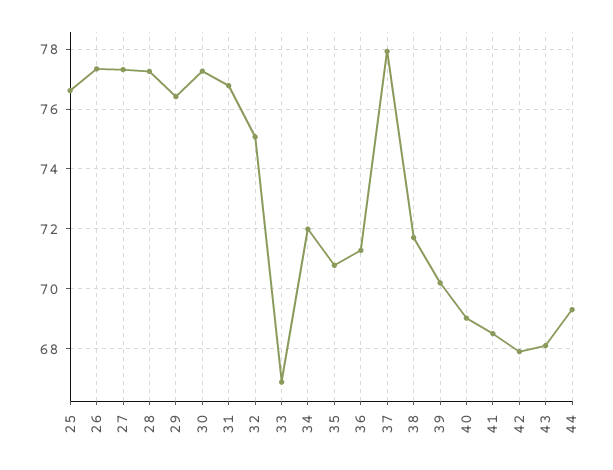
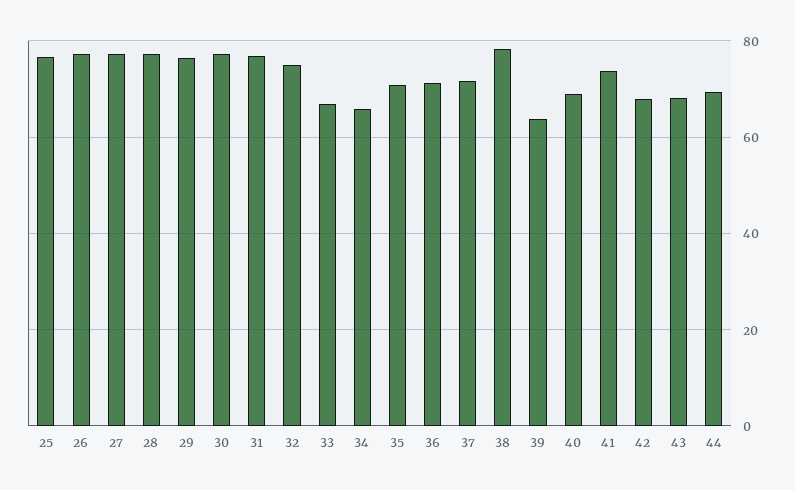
  {
    "25": 76.5,
    "26": 77.25,
    "27": 77.25,
    "28": 77.25,
    "29": 76.5,
    "30": 77.25,
    "31": 76.75,
    "32": 75,
    "33": 67,
-   "34": 72,
+   "34": 66,
    "35": 70.75,
    "36": 71.25,
-   "37": 78,
+   "37": 72,
-   "38": 71.75,
+   "38": 78,
-   "39": 70.25,
+   "39": 64,
    "40": 69,
-   "41": 68.5,
+   "41": 74,
    "42": 68,
    "43": 68,
    "44": 69.25
  }

